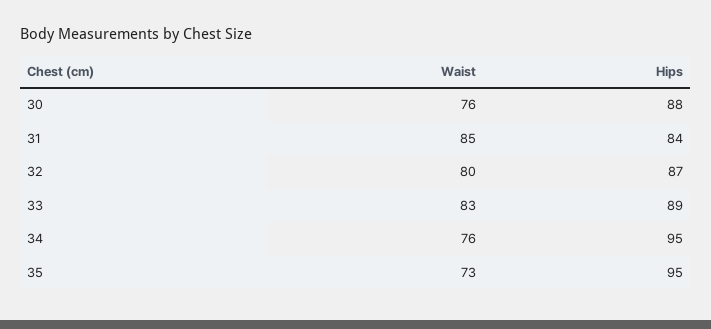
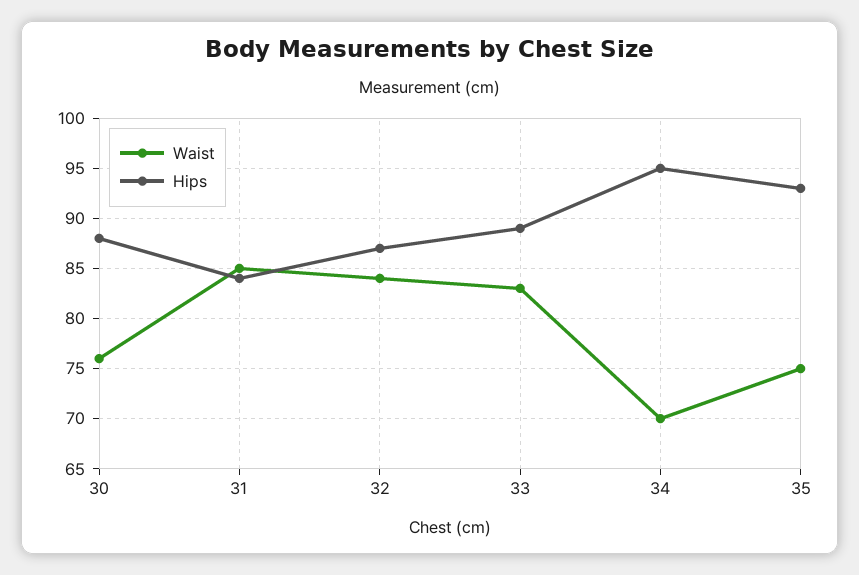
  {
    "Waist": {
      "30": 76,
      "31": 85,
-     "32": 80,
+     "32": 84,
      "33": 83,
-     "34": 76,
+     "34": 70,
-     "35": 73
+     "35": 75
    },
    "Hips": {
      "30": 88,
      "31": 84,
      "32": 87,
      "33": 89,
      "34": 95,
-     "35": 95
+     "35": 93
    }
  }

